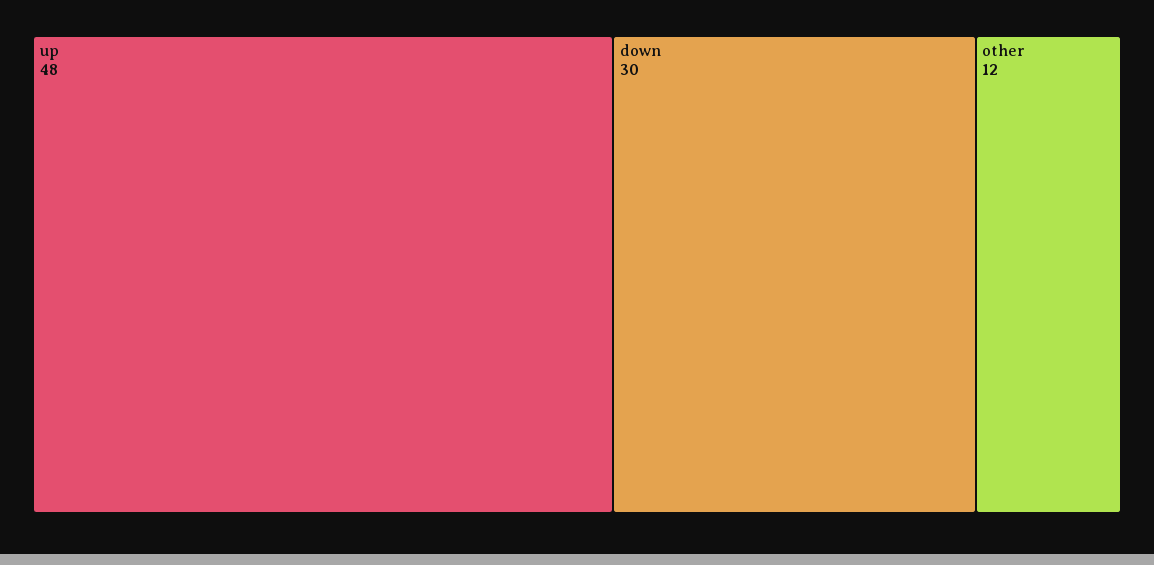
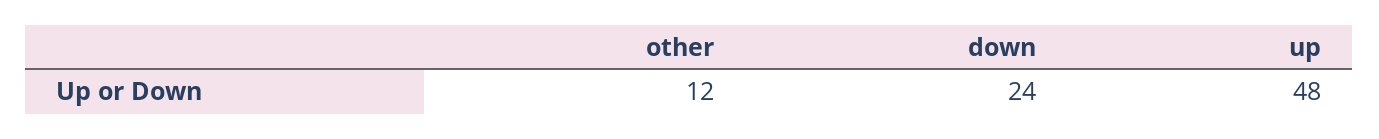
  {
    "up": 48,
-   "down": 30,
+   "down": 24,
    "other": 12
  }

